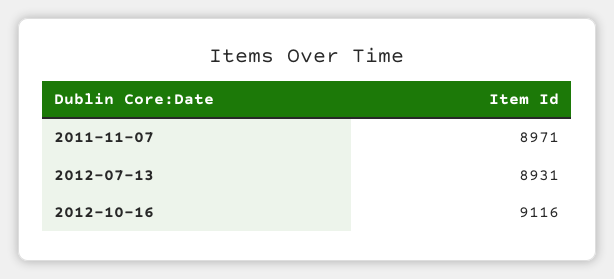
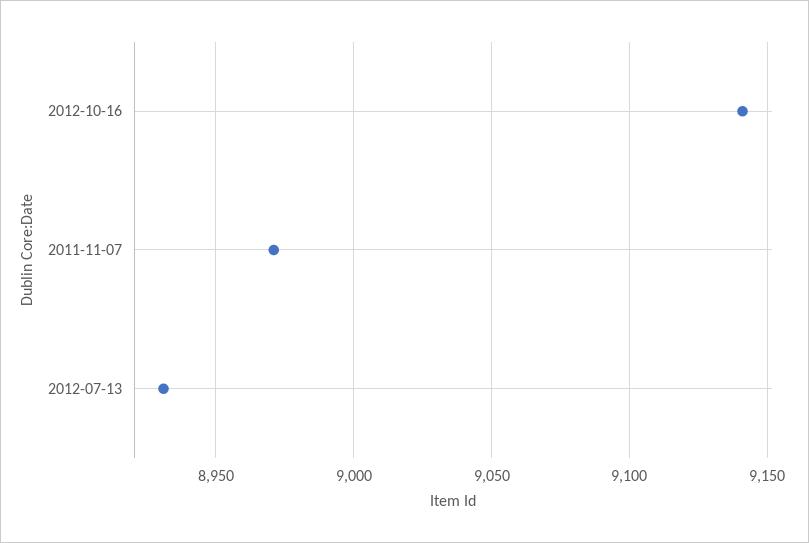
  {
    "2011-11-07": 8971,
    "2012-07-13": 8931,
-   "2012-10-16": 9116
+   "2012-10-16": 9140
  }

